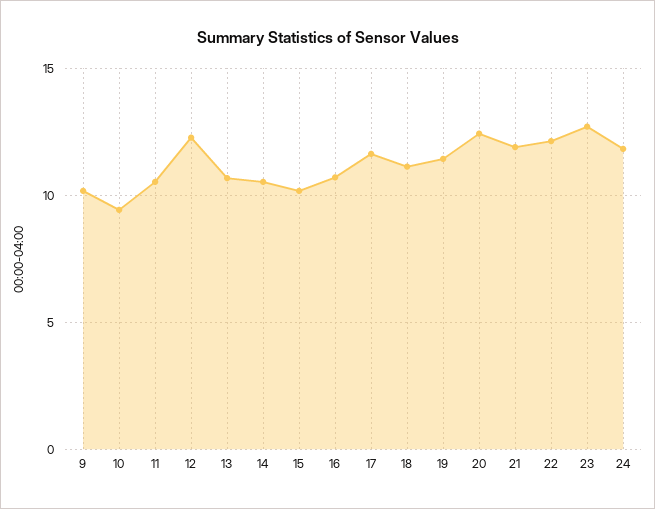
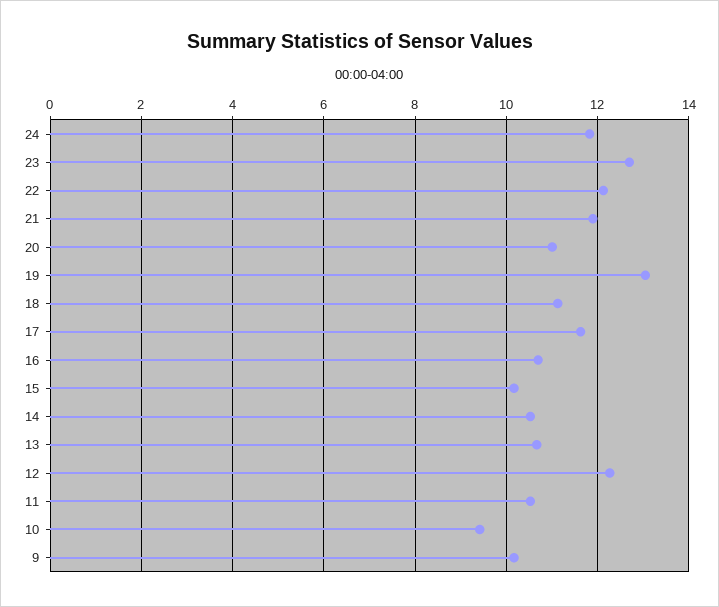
  {
    "9": 10.2,
    "10": 9.4,
    "11": 10.6,
    "12": 12.2,
    "13": 10.6,
    "14": 10.6,
    "15": 10.2,
    "16": 10.8,
    "17": 11.6,
    "18": 11.2,
-   "19": 11.5,
+   "19": 13,
-   "20": 12.5,
+   "20": 11,
    "21": 12,
    "22": 12.2,
    "23": 12.8,
    "24": 11.8
  }

